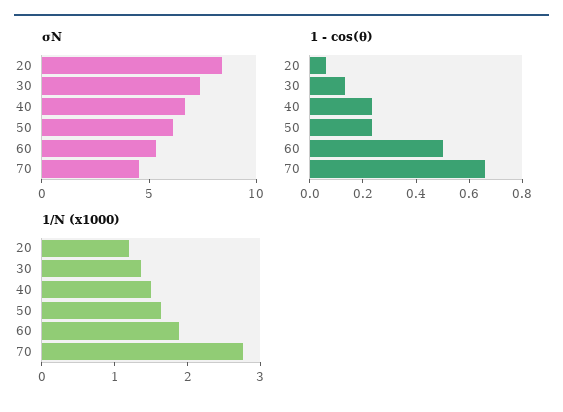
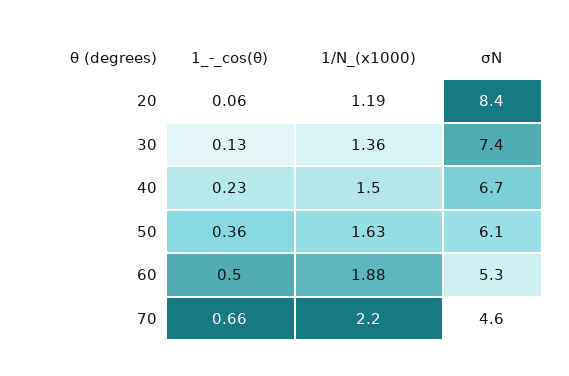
  {
    "σN": {
      "20": 8.4,
      "30": 7.4,
      "40": 6.7,
      "50": 6.1,
      "60": 5.3,
      "70": 4.6
    },
    "1 - cos(θ)": {
      "20": 0.06,
      "30": 0.13,
      "40": 0.23,
-     "50": 0.25,
+     "50": 0.36,
      "60": 0.5,
      "70": 0.66
    },
    "1/N (x1000)": {
      "20": 1.19,
      "30": 1.36,
      "40": 1.5,
      "50": 1.63,
      "60": 1.88,
-     "70": 2.8
+     "70": 2.2
    }
  }

